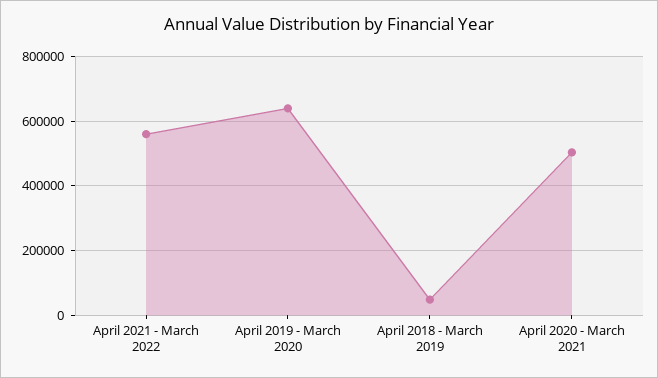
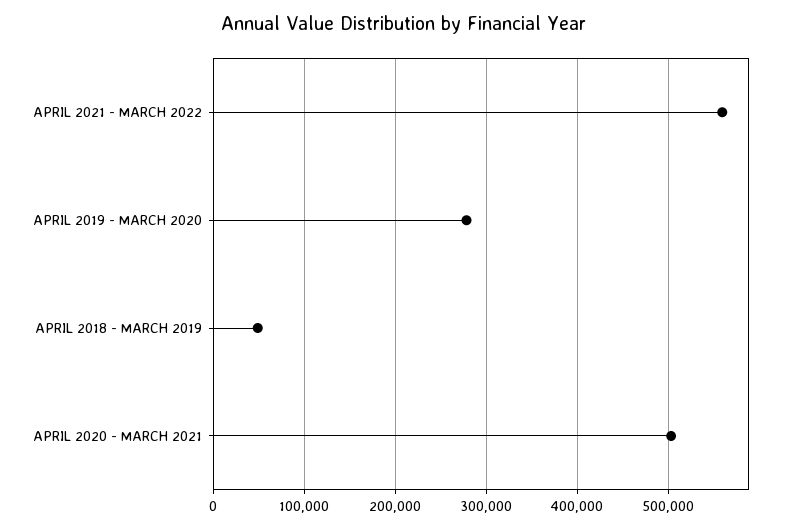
  {
    "April 2021 - March 2022": 560000,
-   "April 2019 - March 2020": 640000,
+   "April 2019 - March 2020": 280000,
    "April 2018 - March 2019": 50000,
    "April 2020 - March 2021": 500000
  }

